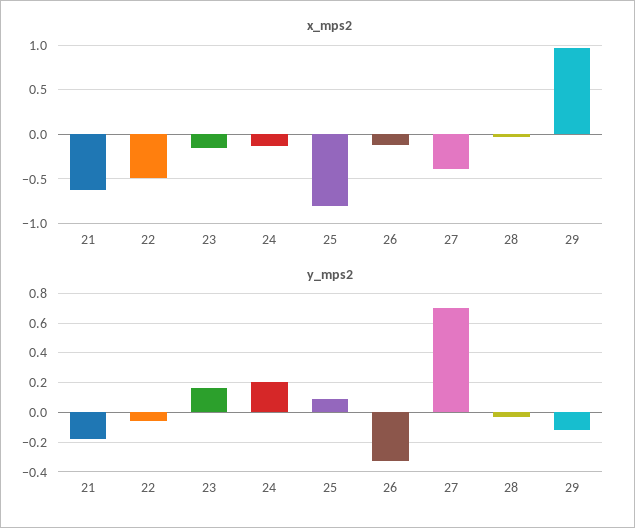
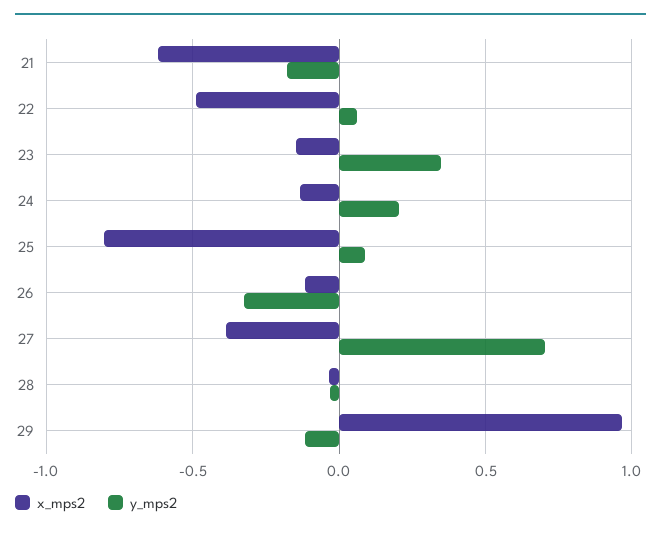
  {
    "x_mps2": {
      "21": -0.6,
      "22": -0.5,
      "23": -0.15,
      "24": -0.15,
      "25": -0.8,
      "26": -0.1,
      "27": -0.4,
      "28": -0.05,
      "29": 0.95
    },
    "y_mps2": {
      "21": -0.2,
-     "22": -0.05,
+     "22": 0.05,
-     "23": 0.15,
+     "23": 0.35,
      "24": 0.2,
      "25": 0.1,
      "26": -0.3,
      "27": 0.7,
      "28": -0.05,
      "29": -0.1
    }
  }

